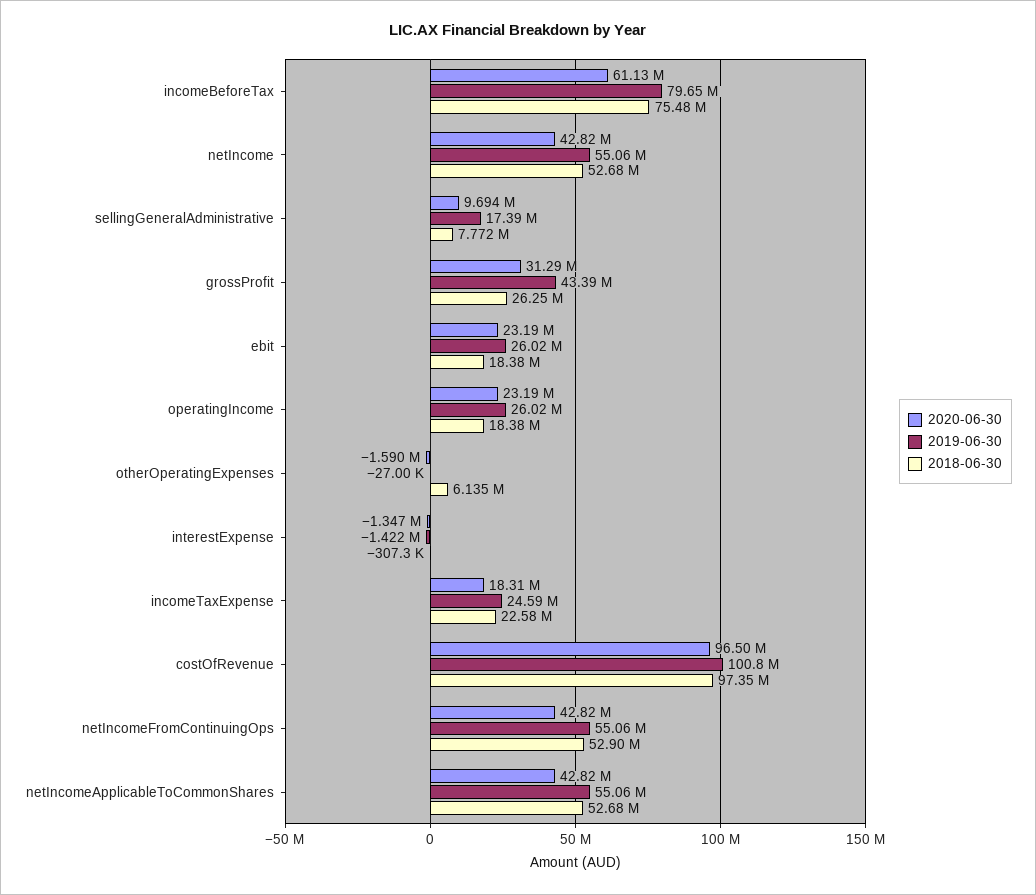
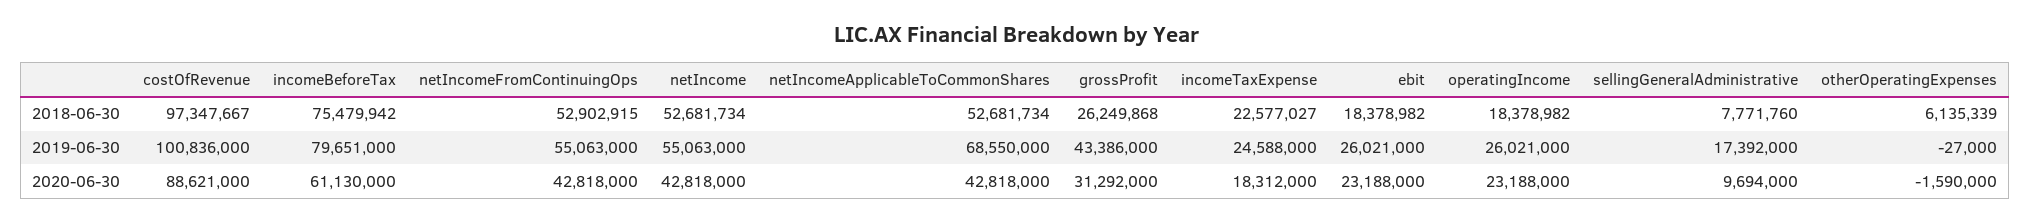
  {
    "2020-06-30": {
      "incomeBeforeTax": 61130000,
      "netIncome": 42818000,
      "sellingGeneralAdministrative": 9694000,
      "grossProfit": 31292000,
      "ebit": 23188000,
      "operatingIncome": 23188000,
      "otherOperatingExpenses": -1590000,
-     "interestExpense": -1347000,
      "incomeTaxExpense": 18312000,
-     "costOfRevenue": 96500000,
+     "costOfRevenue": 88621000,
      "netIncomeFromContinuingOps": 42818000,
      "netIncomeApplicableToCommonShares": 42818000
    },
    "2019-06-30": {
      "incomeBeforeTax": 79651000,
      "netIncome": 55063000,
      "sellingGeneralAdministrative": 17392000,
      "grossProfit": 43386000,
      "ebit": 26021000,
      "operatingIncome": 26021000,
      "otherOperatingExpenses": -27000,
-     "interestExpense": -1422000,
      "incomeTaxExpense": 24588000,
      "costOfRevenue": 100836000,
      "netIncomeFromContinuingOps": 55063000,
-     "netIncomeApplicableToCommonShares": 55060000
+     "netIncomeApplicableToCommonShares": 68550000
    },
    "2018-06-30": {
      "incomeBeforeTax": 75479942,
      "netIncome": 52681734,
      "sellingGeneralAdministrative": 7771760,
      "grossProfit": 26249868,
      "ebit": 18378982,
      "operatingIncome": 18378982,
      "otherOperatingExpenses": 6135339,
-     "interestExpense": -307300,
      "incomeTaxExpense": 22577027,
      "costOfRevenue": 97347667,
      "netIncomeFromContinuingOps": 52902915,
      "netIncomeApplicableToCommonShares": 52681734
    }
  }

